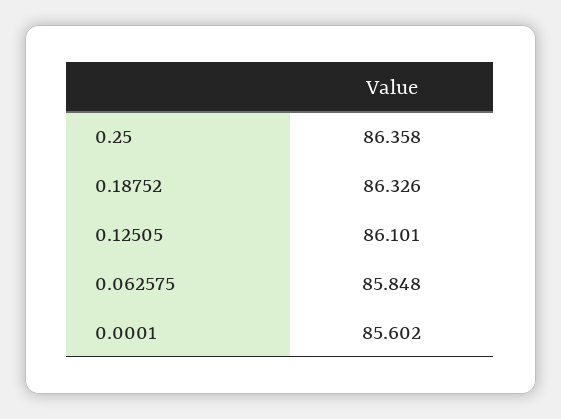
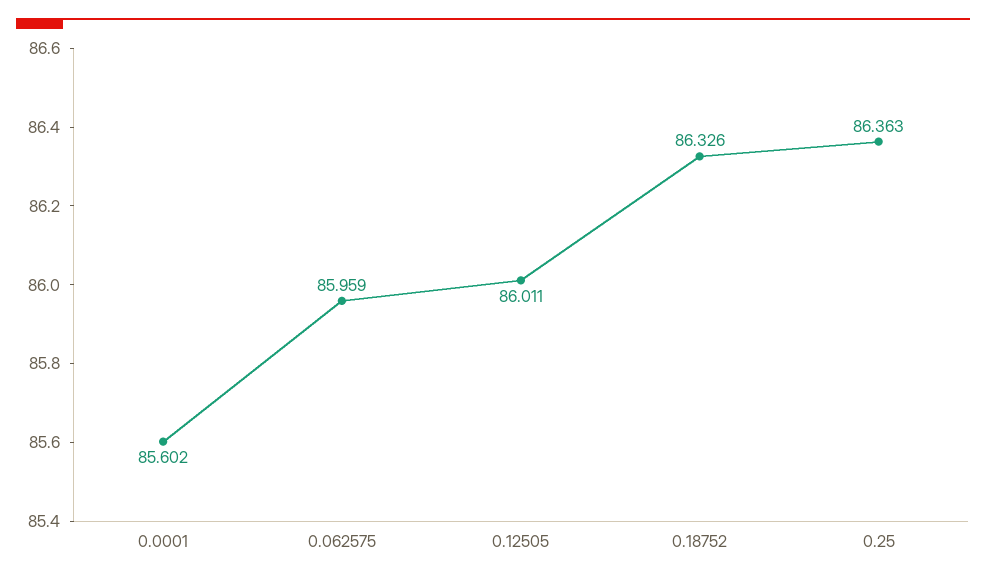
  {
-   "0.25": 86.358,
+   "0.25": 86.363,
    "0.18752": 86.326,
-   "0.12505": 86.101,
+   "0.12505": 86.011,
-   "0.062575": 85.848,
+   "0.062575": 85.959,
    "0.0001": 85.602
  }

